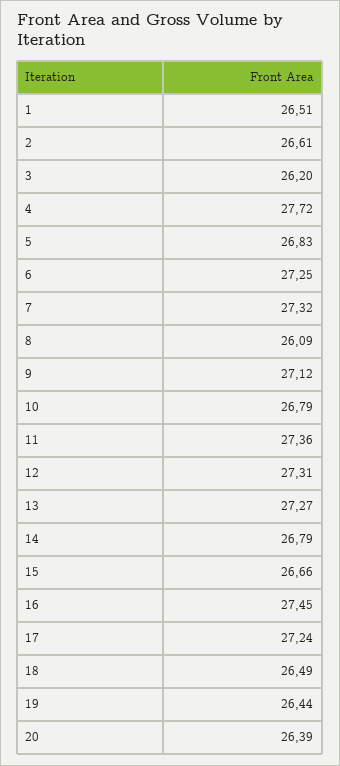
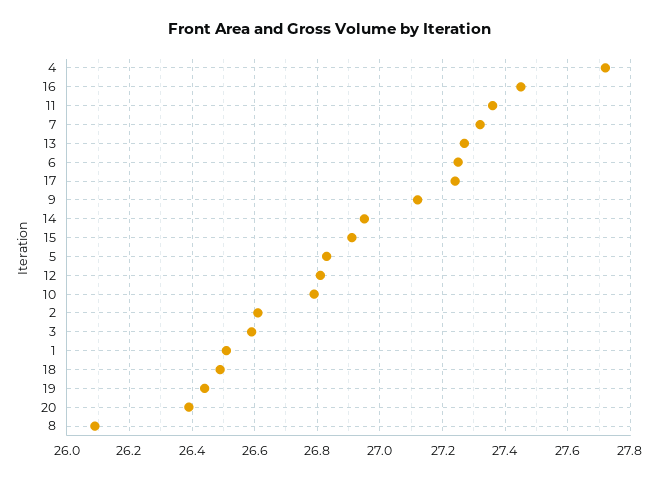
  {
    "1": 26.51,
    "2": 26.61,
-   "3": 26.2,
+   "3": 26.6,
    "4": 27.72,
    "5": 26.83,
    "6": 27.25,
    "7": 27.32,
    "8": 26.09,
    "9": 27.12,
    "10": 26.79,
    "11": 27.36,
-   "12": 27.31,
+   "12": 26.8,
    "13": 27.27,
-   "14": 26.79,
+   "14": 26.95,
-   "15": 26.66,
+   "15": 26.9,
    "16": 27.45,
    "17": 27.24,
    "18": 26.49,
    "19": 26.44,
    "20": 26.39
  }

